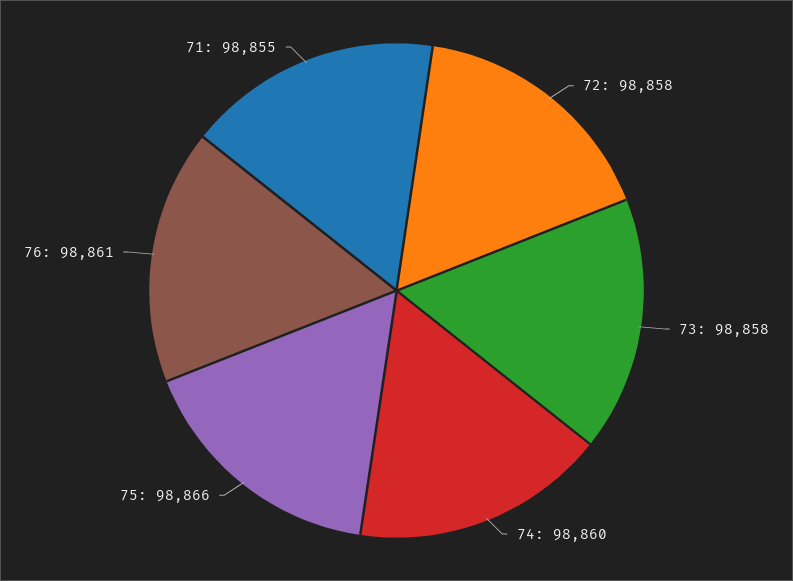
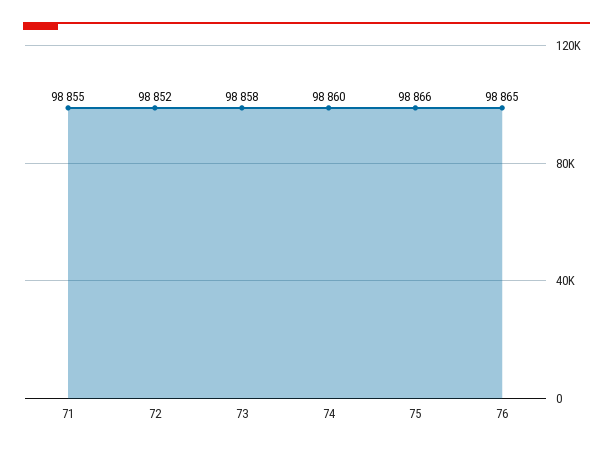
  {
-   "72": 98858,
+   "72": 98852,
    "73": 98858,
    "74": 98860,
    "75": 98866,
-   "76": 98861,
+   "76": 98865,
    "71": 98855
  }

